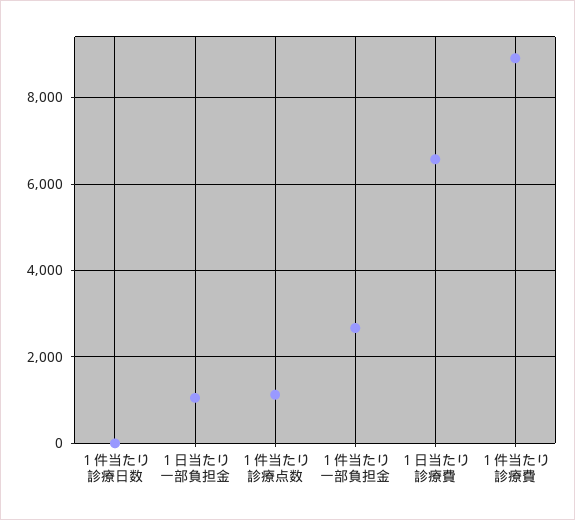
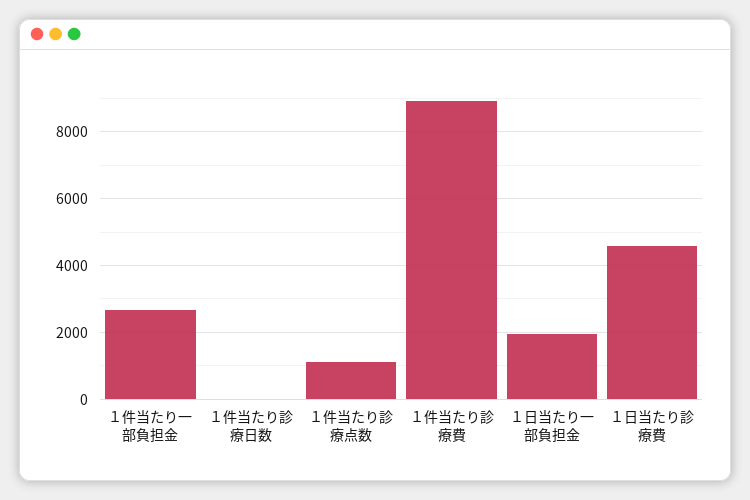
  {
    "１件当たり診療日数": 0,
-   "１日当たり一部負担金": 1000,
+   "１日当たり一部負担金": 2000,
    "１件当たり診療点数": 1200,
    "１件当たり一部負担金": 2600,
-   "１日当たり診療費": 6600,
+   "１日当たり診療費": 4600,
    "１件当たり診療費": 9000
  }

